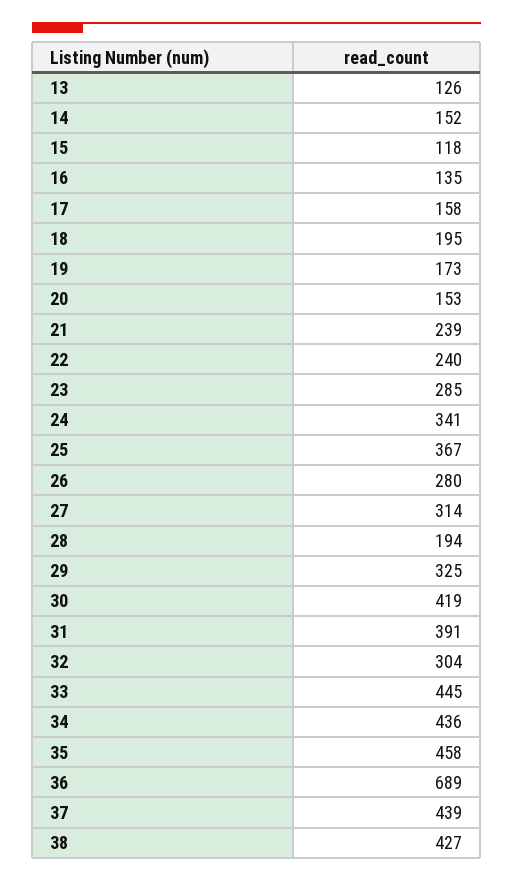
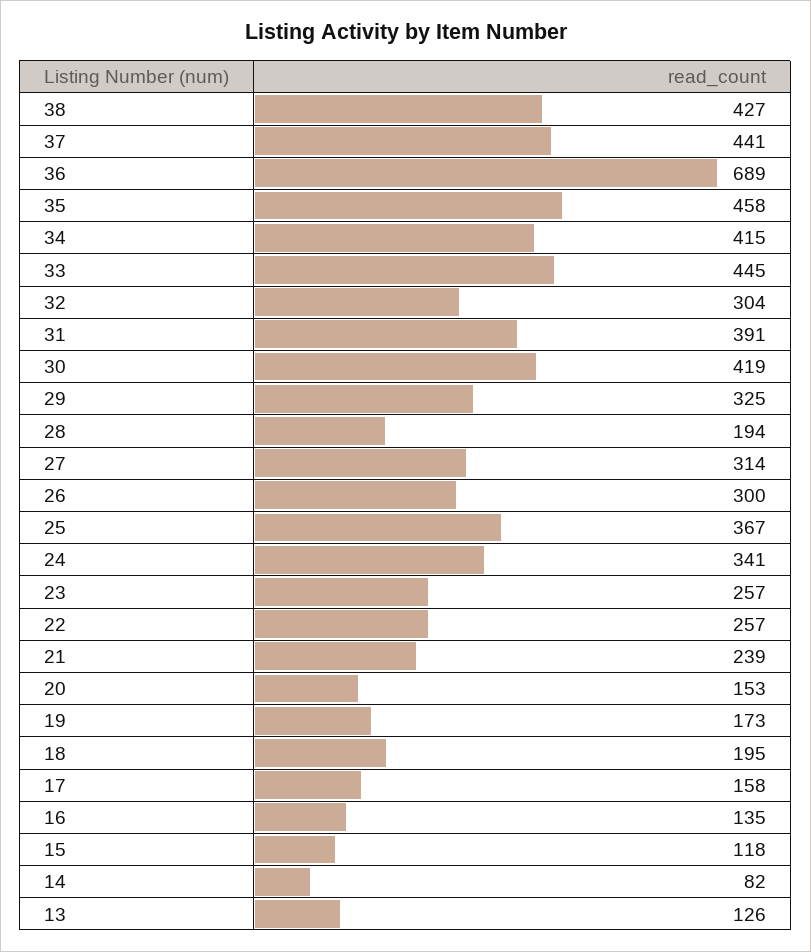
  {
    "13": 126,
-   "14": 152,
+   "14": 82,
    "15": 118,
    "16": 135,
    "17": 158,
    "18": 195,
    "19": 173,
    "20": 153,
    "21": 239,
-   "22": 240,
+   "22": 257,
-   "23": 285,
+   "23": 257,
    "24": 341,
    "25": 367,
-   "26": 280,
+   "26": 300,
    "27": 314,
    "28": 194,
    "29": 325,
    "30": 419,
    "31": 391,
    "32": 304,
    "33": 445,
-   "34": 436,
+   "34": 415,
    "35": 458,
    "36": 689,
-   "37": 439,
+   "37": 441,
    "38": 427
  }

